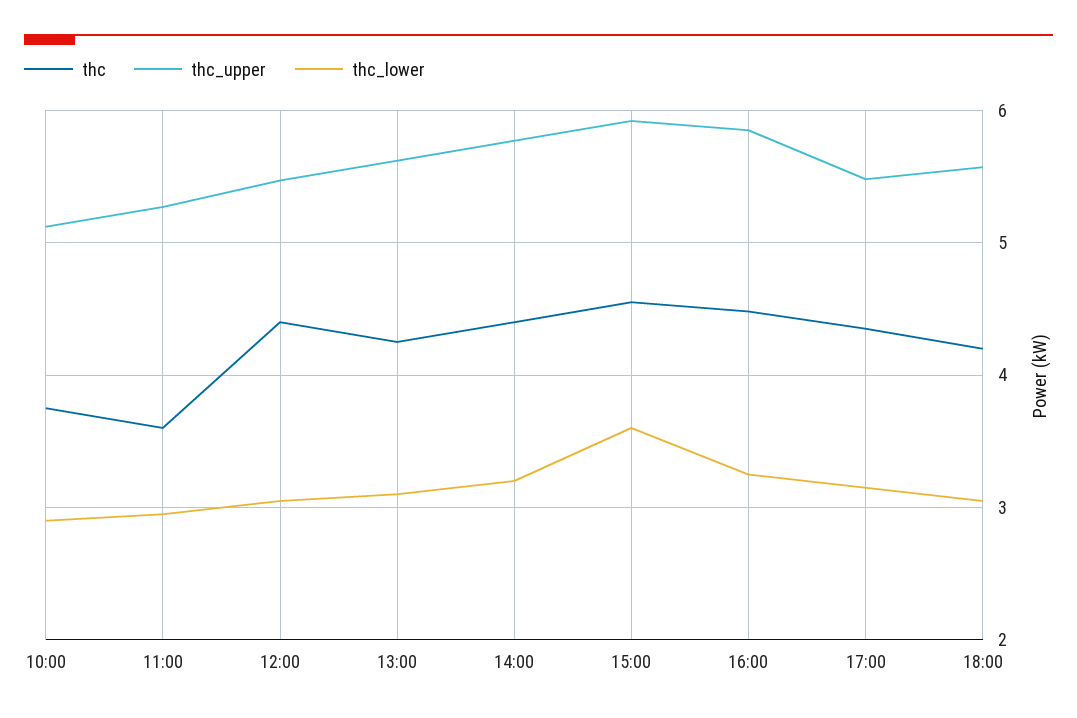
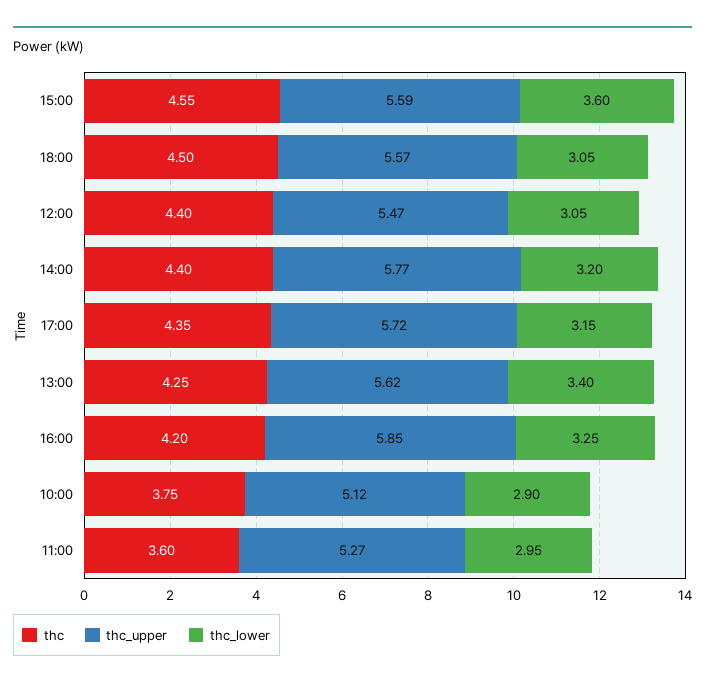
  {
    "thc": {
      "10:00": 3.75,
      "11:00": 3.6,
      "12:00": 4.4,
      "13:00": 4.25,
      "14:00": 4.4,
      "15:00": 4.55,
-     "16:00": 4.5,
+     "16:00": 4.2,
      "17:00": 4.35,
-     "18:00": 4.2
+     "18:00": 4.5
    },
    "thc_upper": {
      "10:00": 5.12,
      "11:00": 5.27,
      "12:00": 5.47,
      "13:00": 5.62,
      "14:00": 5.77,
-     "15:00": 5.9,
+     "15:00": 5.59,
      "16:00": 5.85,
-     "17:00": 5.5,
+     "17:00": 5.72,
      "18:00": 5.57
    },
    "thc_lower": {
      "10:00": 2.9,
      "11:00": 2.95,
      "12:00": 3.05,
-     "13:00": 3.1,
+     "13:00": 3.4,
      "14:00": 3.2,
      "15:00": 3.6,
      "16:00": 3.25,
      "17:00": 3.15,
      "18:00": 3.05
    }
  }

